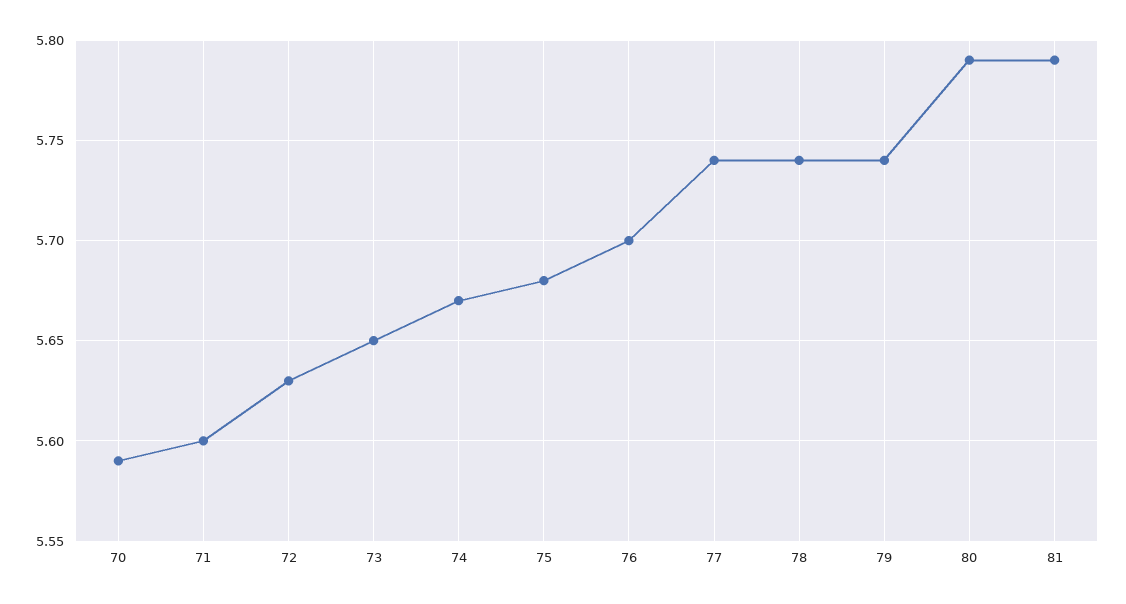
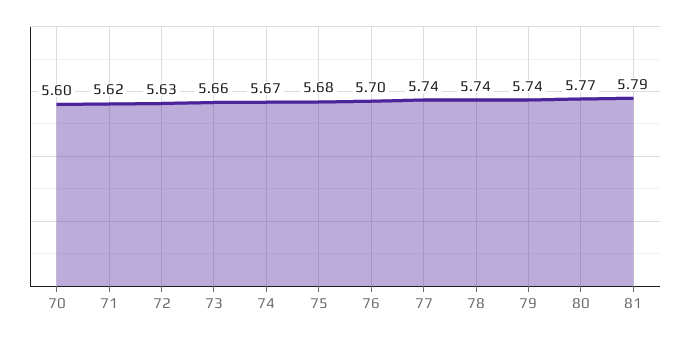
  {
-   "70": 5.59,
+   "70": 5.6,
-   "71": 5.6,
+   "71": 5.62,
    "72": 5.63,
-   "73": 5.65,
+   "73": 5.66,
    "74": 5.67,
    "75": 5.68,
    "76": 5.7,
    "77": 5.74,
    "78": 5.74,
    "79": 5.74,
-   "80": 5.79,
+   "80": 5.77,
    "81": 5.79
  }

